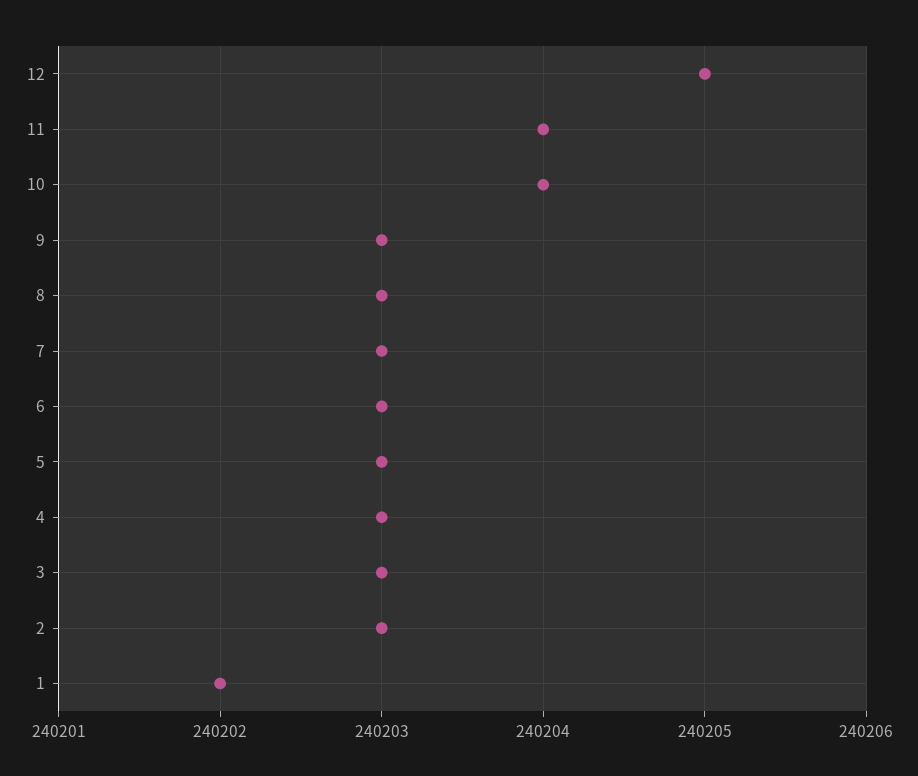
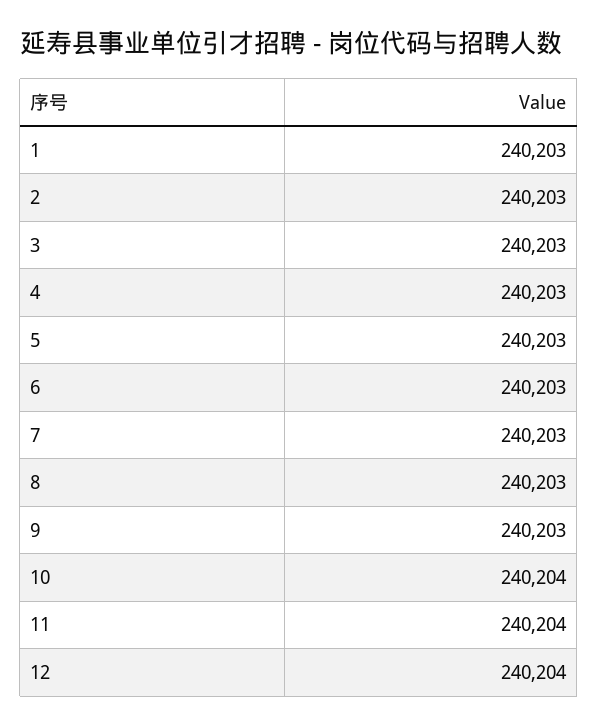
  {
-   "12": 240205,
+   "12": 240204,
    "11": 240204,
    "10": 240204,
    "9": 240203,
    "8": 240203,
    "7": 240203,
    "6": 240203,
    "5": 240203,
    "4": 240203,
    "3": 240203,
    "2": 240203,
-   "1": 240202
+   "1": 240203
  }

